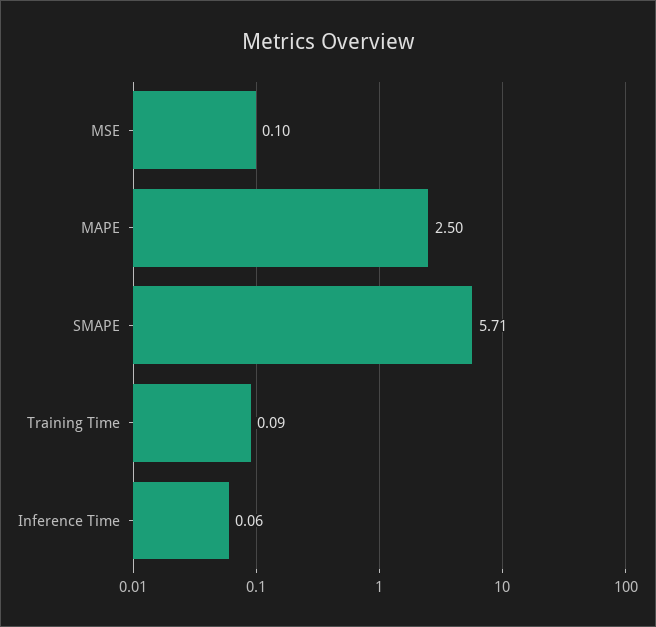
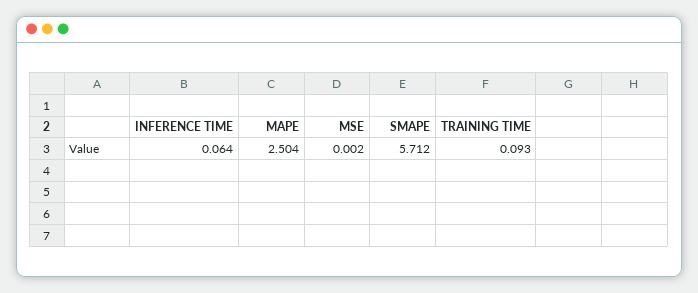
  {
-   "MSE": 0.1,
+   "MSE": 0.002,
    "MAPE": 2.504,
    "SMAPE": 5.712,
    "Training Time": 0.093,
    "Inference Time": 0.064
  }

